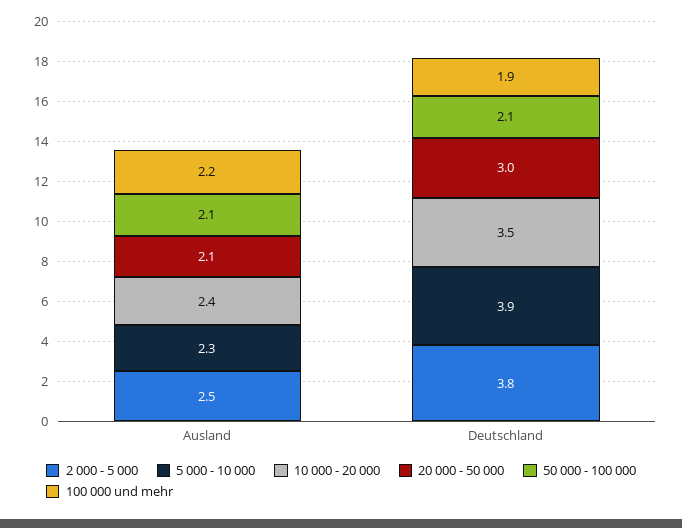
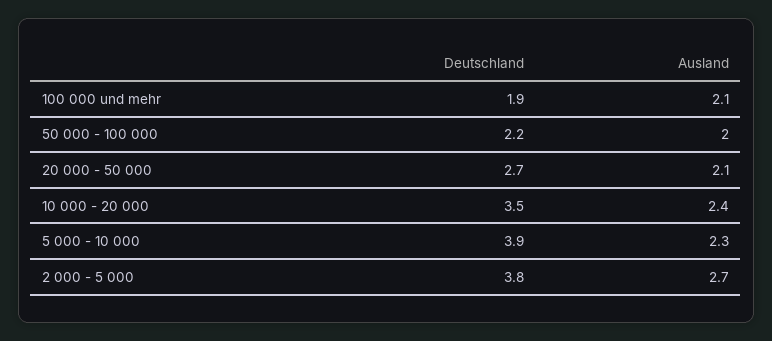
  {
    "2 000 - 5 000": {
-     "Ausland": 2.5,
+     "Ausland": 2.7,
      "Deutschland": 3.8
    },
    "5 000 - 10 000": {
      "Ausland": 2.3,
      "Deutschland": 3.9
    },
    "10 000 - 20 000": {
      "Ausland": 2.4,
      "Deutschland": 3.5
    },
    "20 000 - 50 000": {
      "Ausland": 2.1,
-     "Deutschland": 3
+     "Deutschland": 2.7
    },
    "50 000 - 100 000": {
-     "Ausland": 2.1,
+     "Ausland": 2,
-     "Deutschland": 2.1
+     "Deutschland": 2.2
    },
    "100 000 und mehr": {
-     "Ausland": 2.2,
+     "Ausland": 2.1,
      "Deutschland": 1.9
    }
  }

